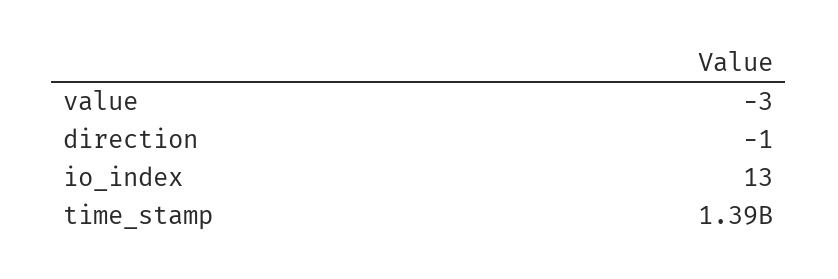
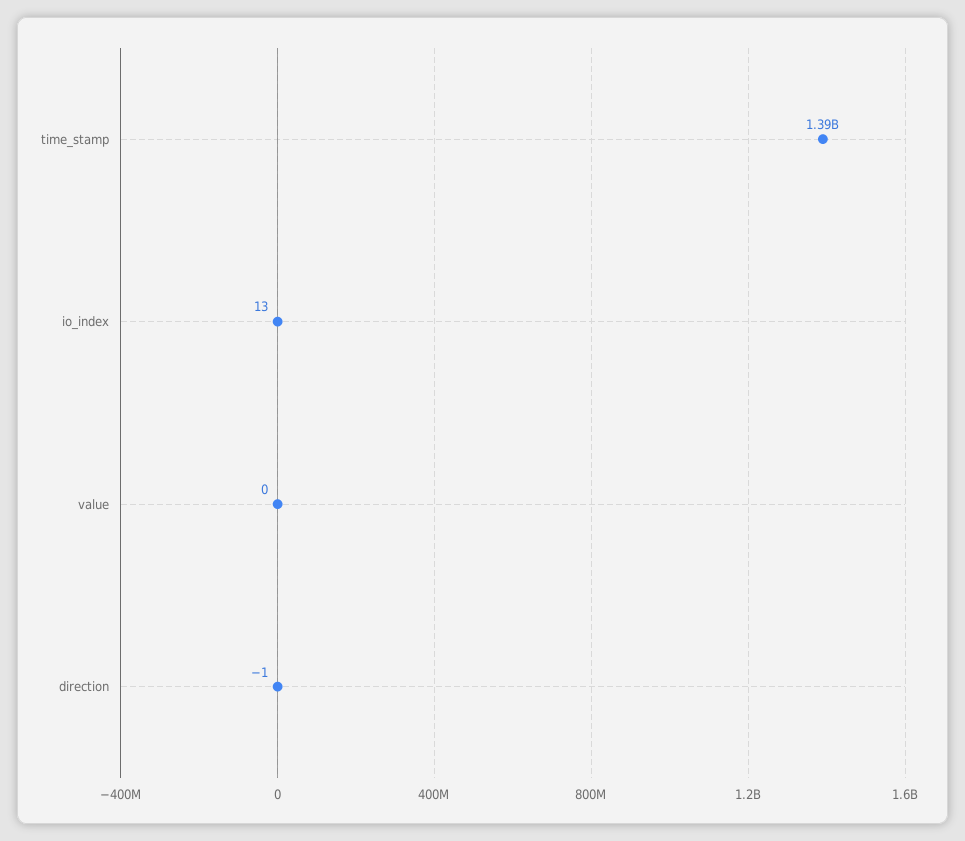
  {
-   "value": -3,
+   "value": 0,
    "direction": -1,
    "io_index": 13,
    "time_stamp": 1390000000
  }

